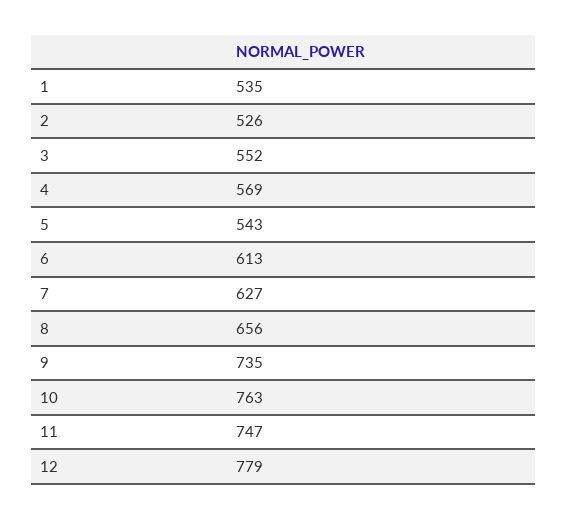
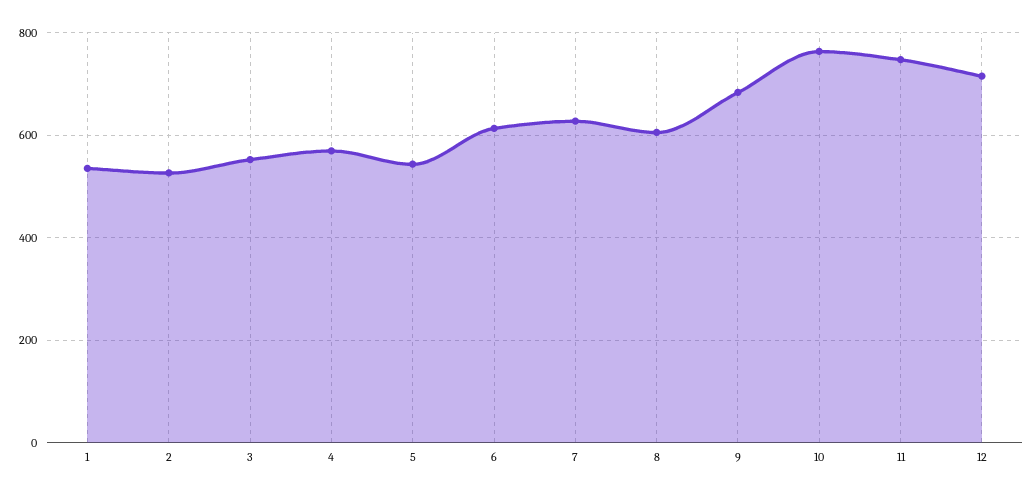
  {
    "1": 535,
    "2": 526,
    "3": 552,
    "4": 569,
    "5": 543,
    "6": 613,
    "7": 627,
-   "8": 656,
+   "8": 600,
-   "9": 735,
+   "9": 680,
    "10": 763,
    "11": 747,
-   "12": 779
+   "12": 720
  }

